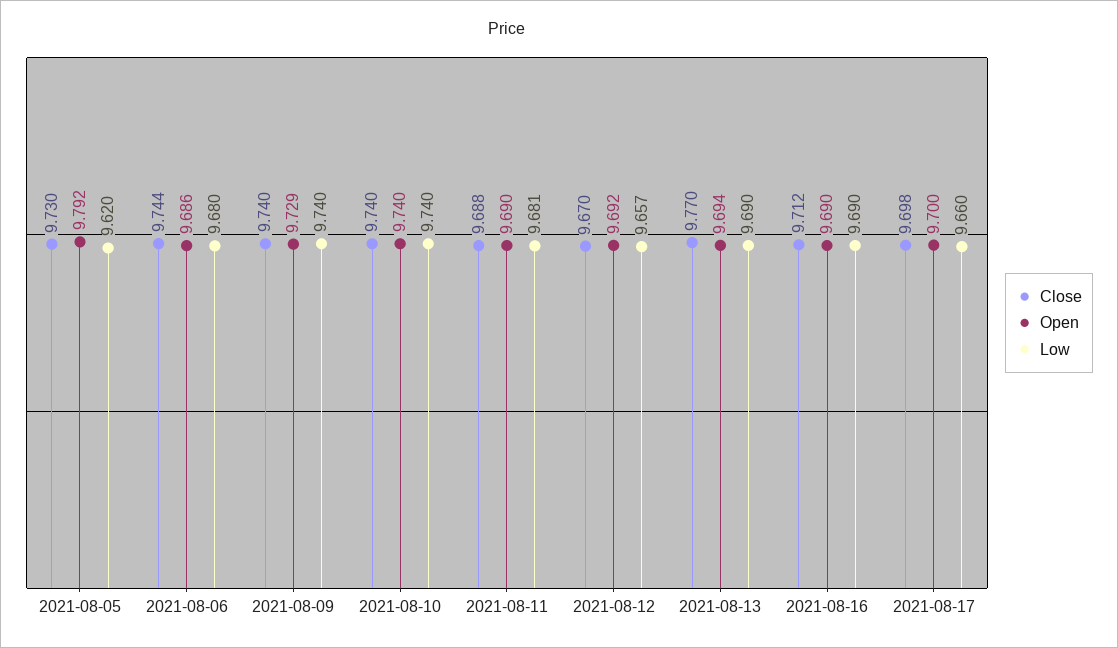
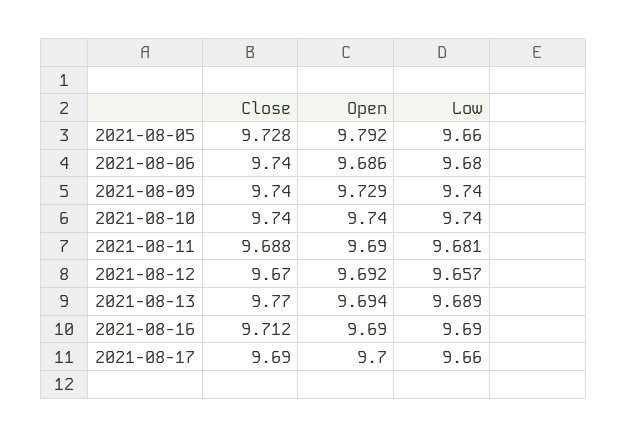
  {
    "Close": {
-     "2021-08-05": 9.73,
+     "2021-08-05": 9.728,
-     "2021-08-06": 9.744,
+     "2021-08-06": 9.74,
      "2021-08-09": 9.74,
      "2021-08-10": 9.74,
      "2021-08-11": 9.688,
      "2021-08-12": 9.67,
      "2021-08-13": 9.77,
      "2021-08-16": 9.712,
-     "2021-08-17": 9.698
+     "2021-08-17": 9.69
    },
    "Open": {
      "2021-08-05": 9.792,
      "2021-08-06": 9.686,
      "2021-08-09": 9.729,
      "2021-08-10": 9.74,
      "2021-08-11": 9.69,
      "2021-08-12": 9.692,
      "2021-08-13": 9.694,
      "2021-08-16": 9.69,
      "2021-08-17": 9.7
    },
    "Low": {
-     "2021-08-05": 9.62,
+     "2021-08-05": 9.66,
      "2021-08-06": 9.68,
      "2021-08-09": 9.74,
      "2021-08-10": 9.74,
      "2021-08-11": 9.681,
      "2021-08-12": 9.657,
-     "2021-08-13": 9.69,
+     "2021-08-13": 9.689,
      "2021-08-16": 9.69,
      "2021-08-17": 9.66
    }
  }

